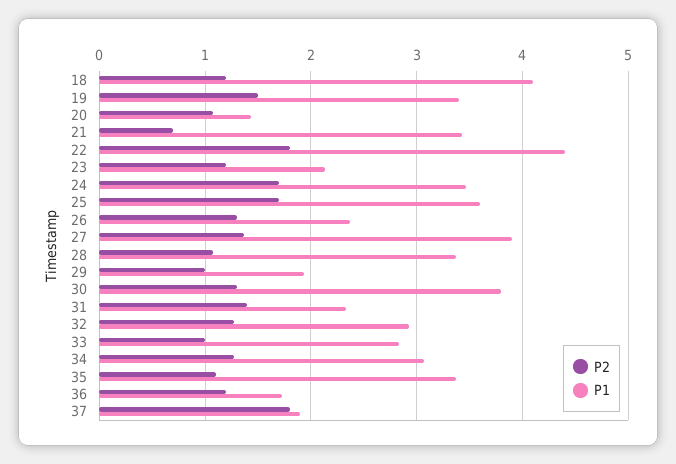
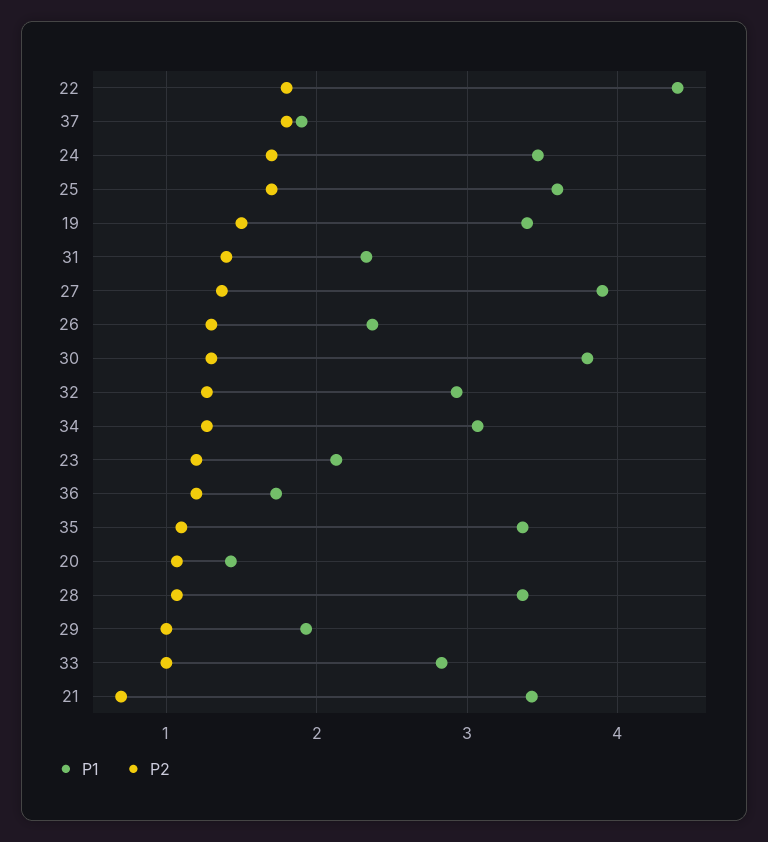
  {
    "P2": {
-     "18": 1.2,
      "19": 1.5,
      "20": 1.1,
      "21": 0.7,
      "22": 1.8,
      "23": 1.2,
      "24": 1.7,
      "25": 1.7,
      "26": 1.3,
      "27": 1.4,
      "28": 1.1,
      "29": 1,
      "30": 1.3,
      "31": 1.4,
      "32": 1.3,
      "33": 1,
      "34": 1.3,
      "35": 1.1,
      "36": 1.2,
      "37": 1.8
    },
    "P1": {
-     "18": 4.1,
      "19": 3.4,
      "20": 1.4,
      "21": 3.4,
      "22": 4.4,
      "23": 2.1,
      "24": 3.5,
      "25": 3.6,
      "26": 2.4,
      "27": 3.9,
      "28": 3.4,
      "29": 1.9,
      "30": 3.8,
      "31": 2.3,
      "32": 2.9,
      "33": 2.8,
      "34": 3.1,
      "35": 3.4,
      "36": 1.7,
      "37": 1.9
    }
  }

